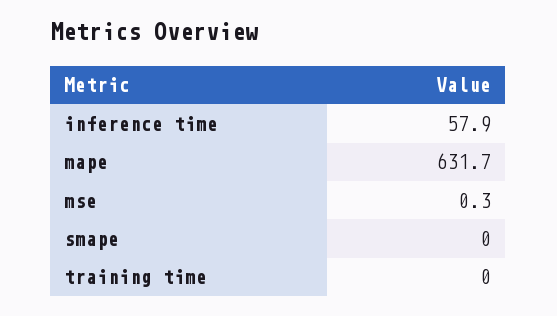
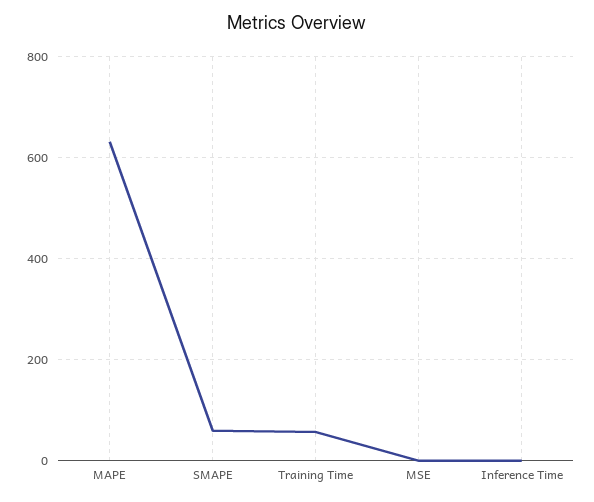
  {
-   "inference time": 57.9,
+   "inference time": 0,
    "mape": 631.7,
    "mse": 0.3,
-   "smape": 0,
+   "smape": 60,
-   "training time": 0
+   "training time": 60
  }

